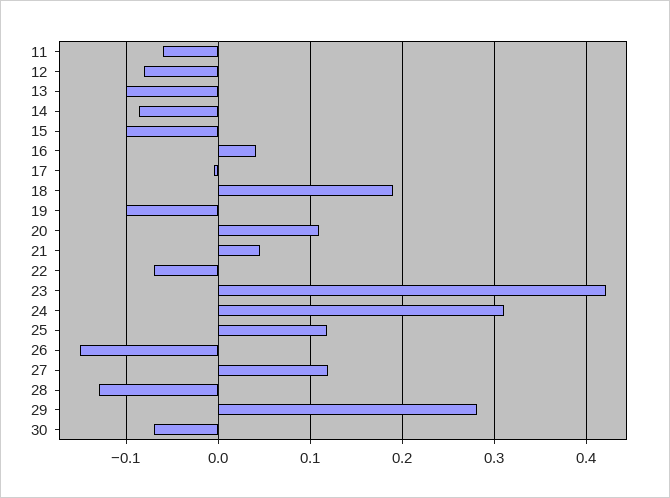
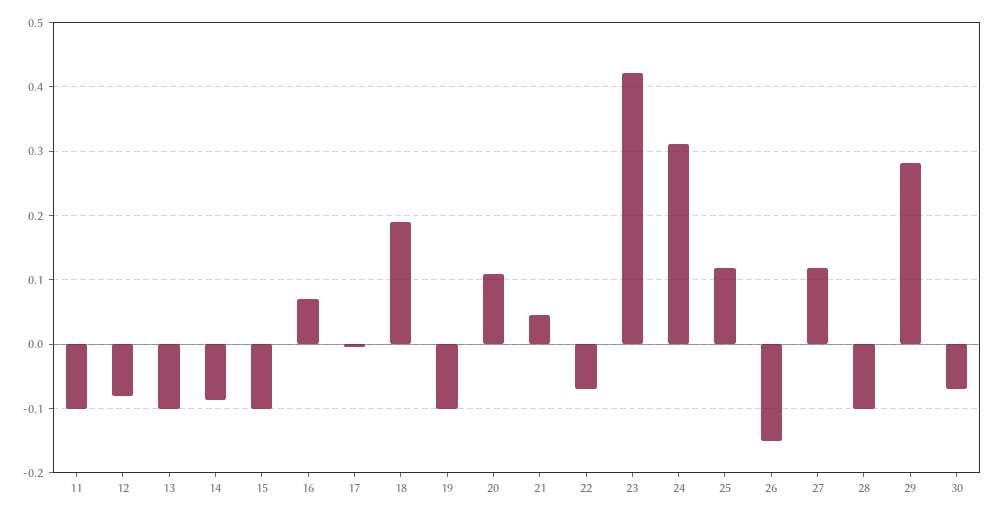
  {
-   "11": -0.06,
+   "11": -0.1,
    "12": -0.08,
    "13": -0.1,
    "14": -0.09,
    "15": -0.1,
-   "16": 0.04,
+   "16": 0.07,
    "17": 0,
    "18": 0.19,
    "19": -0.1,
    "20": 0.11,
    "21": 0.04,
    "22": -0.07,
    "23": 0.42,
    "24": 0.31,
    "25": 0.12,
    "26": -0.15,
    "27": 0.12,
-   "28": -0.13,
+   "28": -0.1,
    "29": 0.28,
    "30": -0.07
  }

